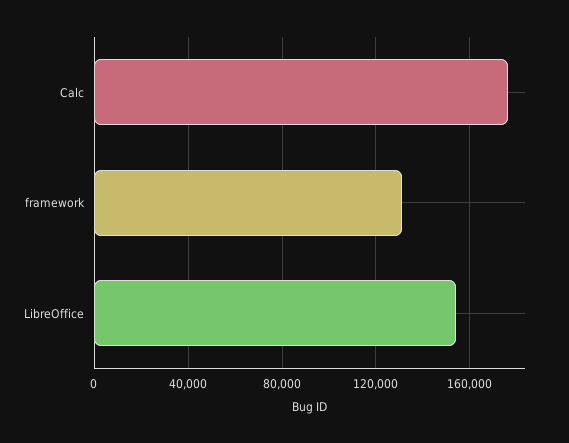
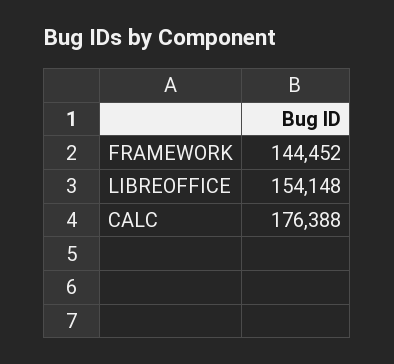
  {
    "Calc": 176388,
-   "framework": 130000,
+   "framework": 144452,
    "LibreOffice": 154148
  }

